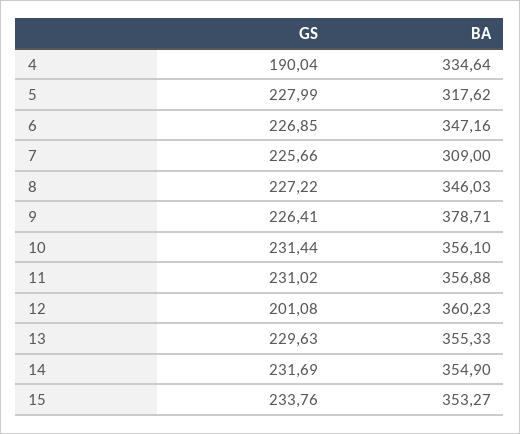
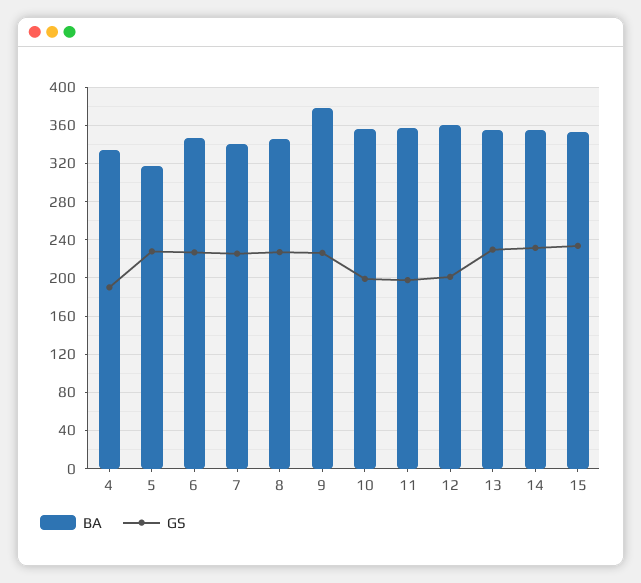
  {
    "GS": {
      "4": 190.04,
      "5": 227.99,
      "6": 226.85,
      "7": 225.66,
      "8": 227.22,
      "9": 226.41,
-     "10": 231.44,
+     "10": 200,
-     "11": 231.02,
+     "11": 200,
      "12": 201.08,
      "13": 229.63,
      "14": 231.69,
      "15": 233.76
    },
    "BA": {
      "4": 334.64,
      "5": 317.62,
      "6": 347.16,
-     "7": 309,
+     "7": 340,
      "8": 346.03,
      "9": 378.71,
      "10": 356.1,
      "11": 356.88,
      "12": 360.23,
      "13": 355.33,
      "14": 354.9,
      "15": 353.27
    }
  }

